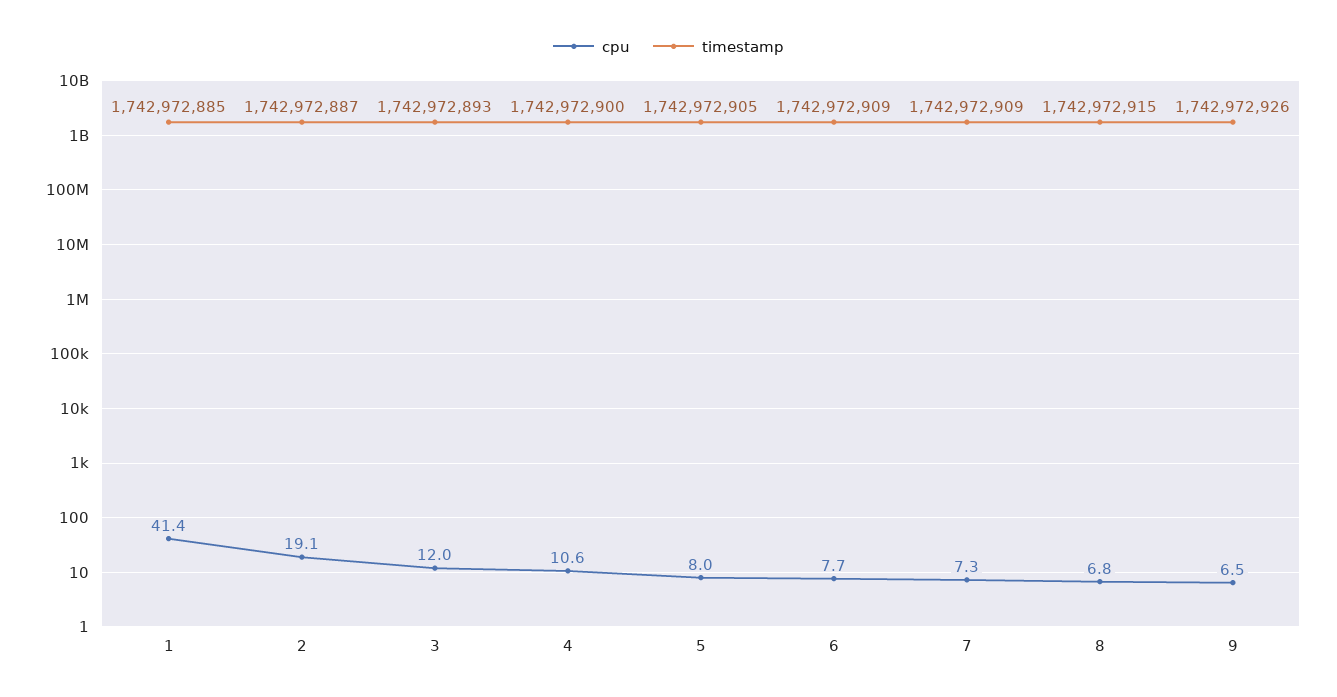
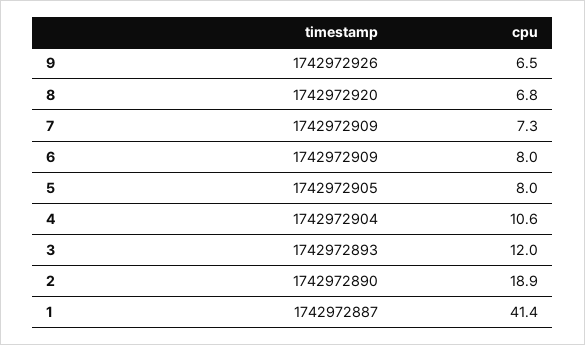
  {
    "cpu": {
      "1": 41.4,
-     "2": 19.1,
+     "2": 18.9,
      "3": 12,
      "4": 10.6,
      "5": 8,
-     "6": 7.7,
+     "6": 8,
      "7": 7.3,
      "8": 6.8,
      "9": 6.5
    },
    "timestamp": {
-     "1": 1742972885,
+     "1": 1742972887,
-     "2": 1742972887,
+     "2": 1742972890,
      "3": 1742972893,
-     "4": 1742972900,
+     "4": 1742972904,
      "5": 1742972905,
      "6": 1742972909,
      "7": 1742972909,
-     "8": 1742972915,
+     "8": 1742972920,
      "9": 1742972926
    }
  }

